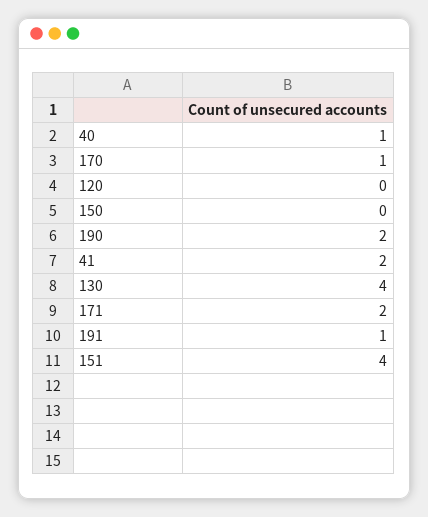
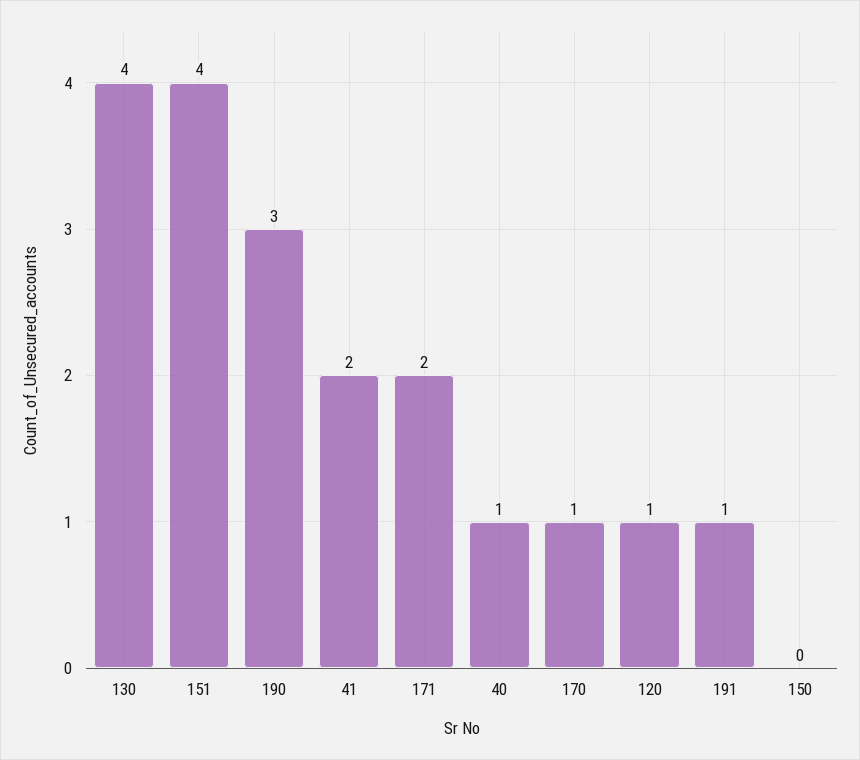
  {
    "40": 1,
    "170": 1,
-   "120": 0,
+   "120": 1,
    "150": 0,
-   "190": 2,
+   "190": 3,
    "41": 2,
    "130": 4,
    "171": 2,
    "191": 1,
    "151": 4
  }

